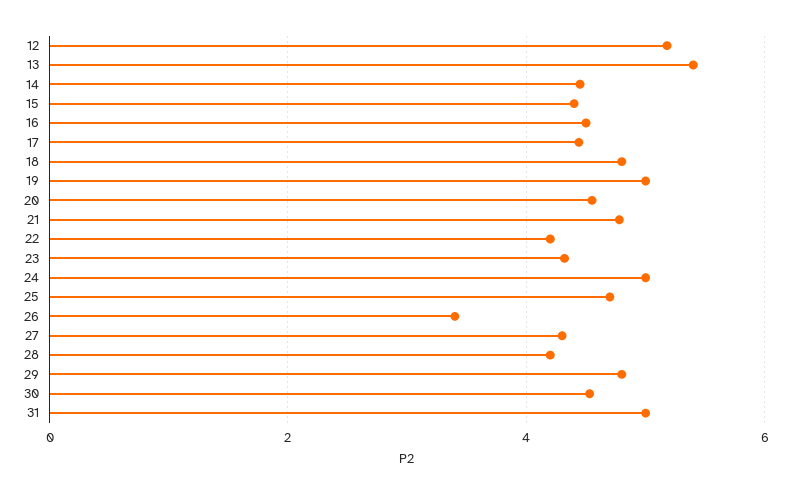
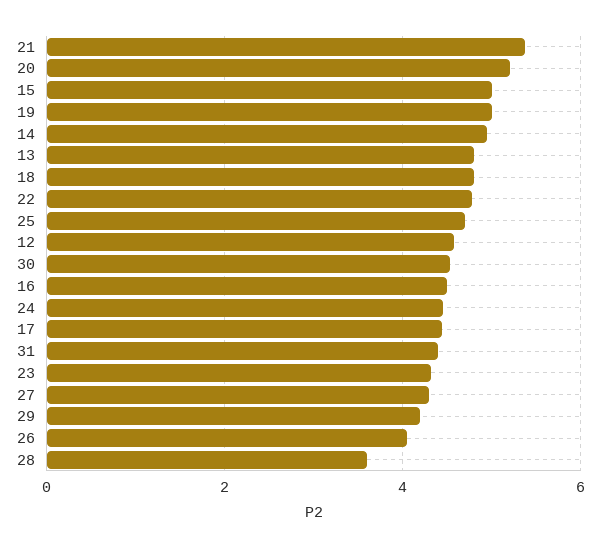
  {
-   "12": 5.2,
+   "12": 4.6,
-   "13": 5.4,
+   "13": 4.8,
-   "14": 4.4,
+   "14": 5,
-   "15": 4.4,
+   "15": 5,
    "16": 4.6,
    "17": 4.4,
    "18": 4.8,
    "19": 5,
-   "20": 4.6,
+   "20": 5.2,
-   "21": 4.8,
+   "21": 5.4,
-   "22": 4.2,
+   "22": 4.8,
    "23": 4.4,
-   "24": 5,
+   "24": 4.4,
    "25": 4.8,
-   "26": 3.4,
+   "26": 4,
    "27": 4.4,
-   "28": 4.2,
+   "28": 3.6,
-   "29": 4.8,
+   "29": 4.2,
    "30": 4.6,
-   "31": 5
+   "31": 4.4
  }

